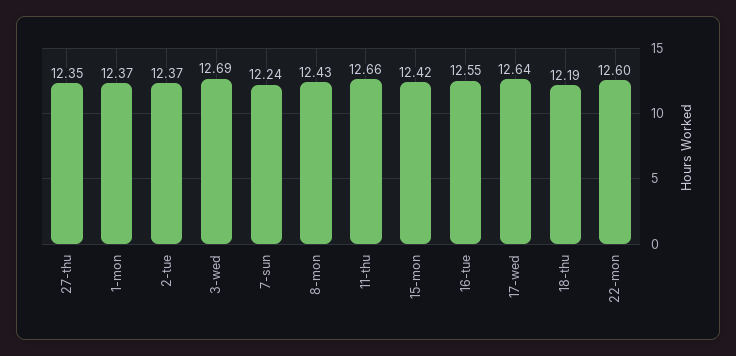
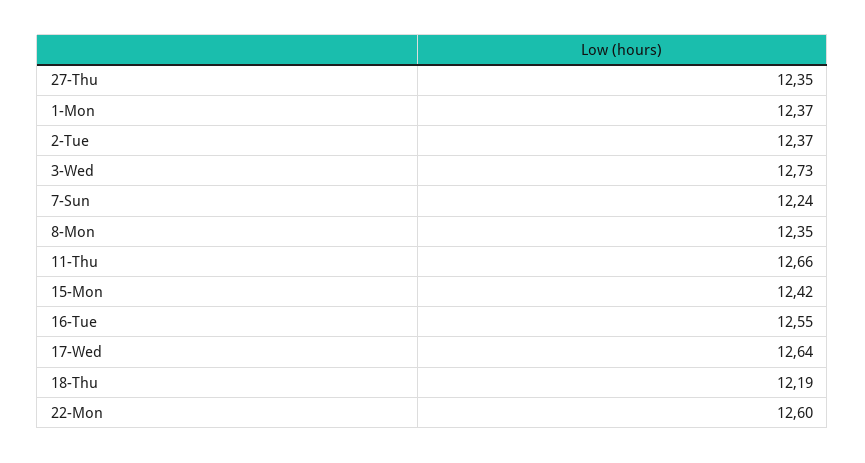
  {
    "27-thu": 12.35,
    "1-mon": 12.37,
    "2-tue": 12.37,
-   "3-wed": 12.69,
+   "3-wed": 12.73,
    "7-sun": 12.24,
-   "8-mon": 12.43,
+   "8-mon": 12.35,
    "11-thu": 12.66,
    "15-mon": 12.42,
    "16-tue": 12.55,
    "17-wed": 12.64,
    "18-thu": 12.19,
    "22-mon": 12.6
  }

